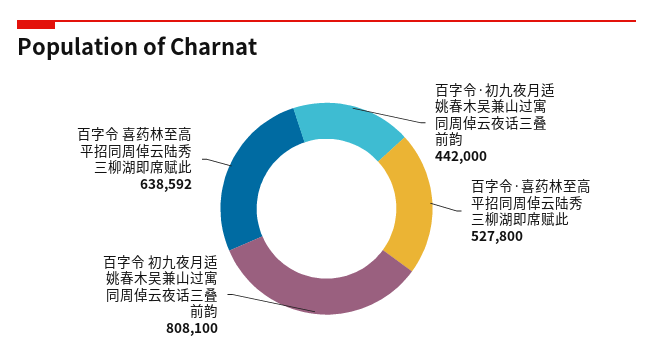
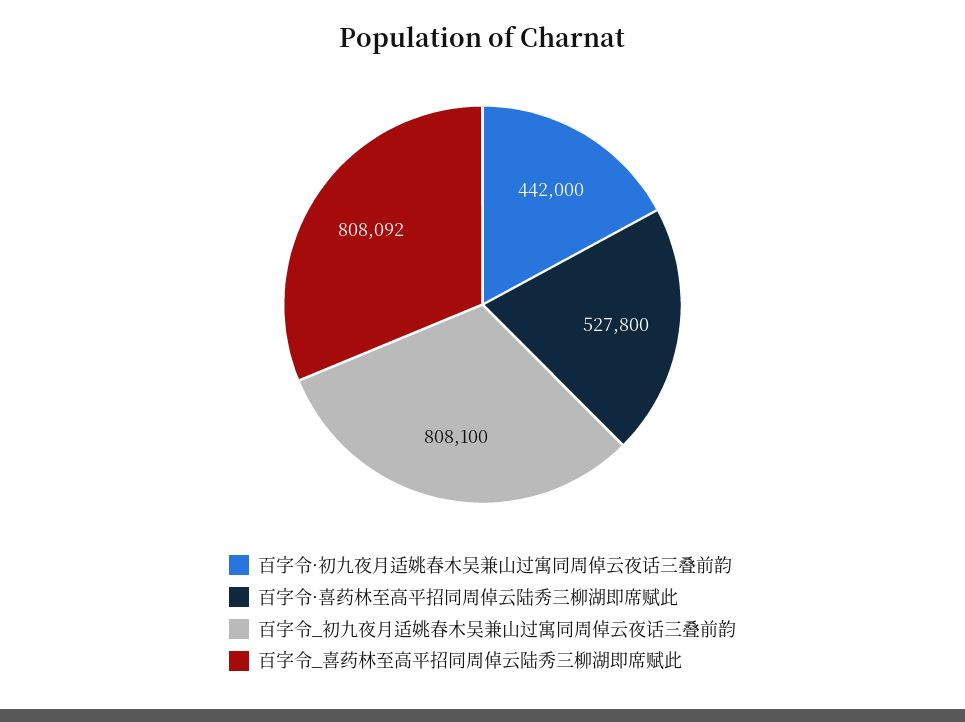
  {
    "百字令·初九夜月适姚春木吴兼山过寓同周倬云夜话三叠前韵": 442000,
    "百字令·喜药林至高平招同周倬云陆秀三柳湖即席赋此": 527800,
    "百字令 初九夜月适姚春木吴兼山过寓同周倬云夜话三叠前韵": 808100,
-   "百字令 喜药林至高平招同周倬云陆秀三柳湖即席赋此": 638592
+   "百字令 喜药林至高平招同周倬云陆秀三柳湖即席赋此": 808092
  }

